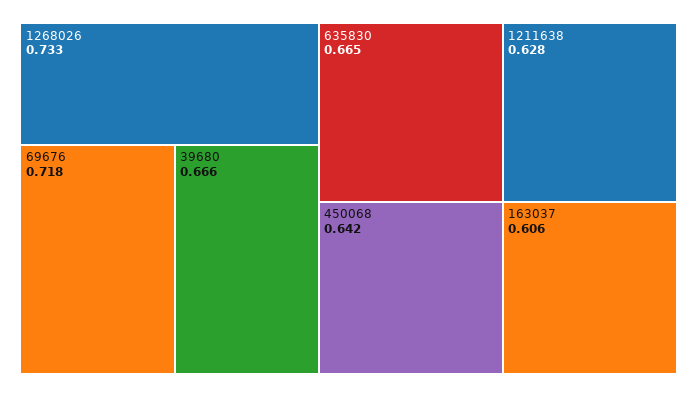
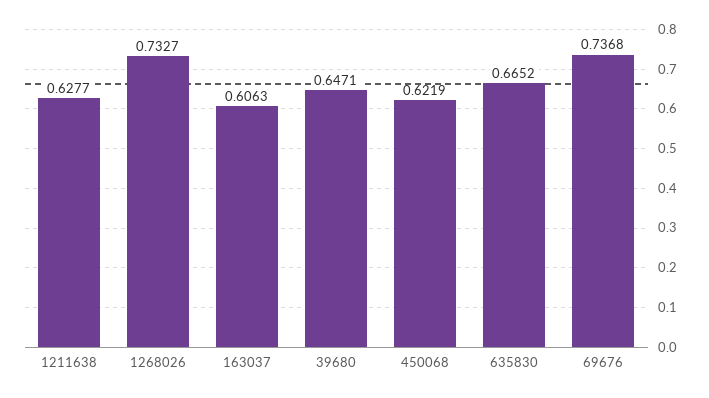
  {
    "1268026": 0.7327,
-   "69676": 0.718,
+   "69676": 0.7368,
-   "39680": 0.666,
+   "39680": 0.6471,
    "635830": 0.6652,
-   "450068": 0.642,
+   "450068": 0.6219,
    "1211638": 0.6277,
    "163037": 0.6063
  }

